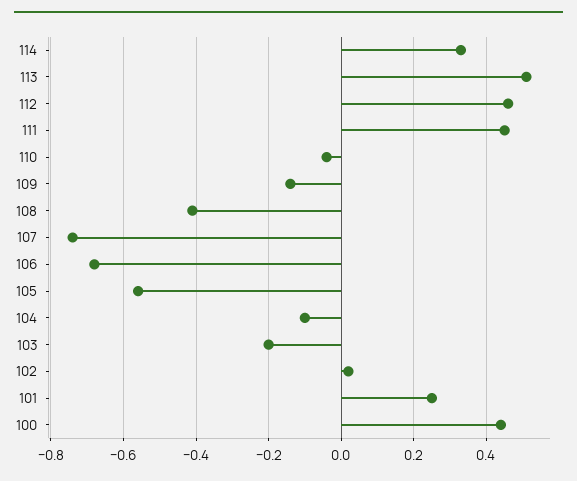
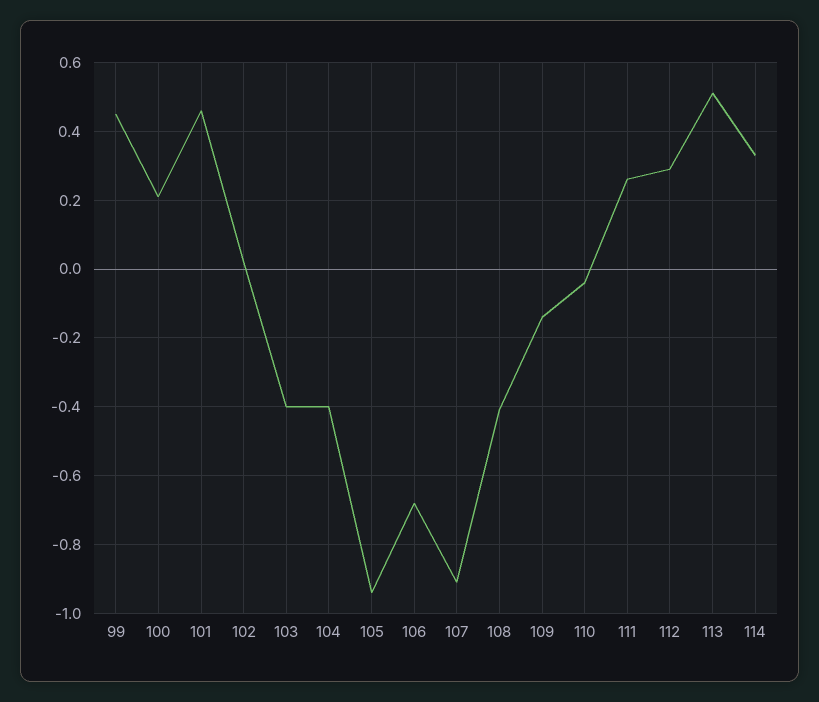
  {
    "114": 0.35,
    "113": 0.5,
-   "112": 0.45,
+   "112": 0.3,
-   "111": 0.45,
+   "111": 0.25,
    "110": -0.05,
    "109": -0.15,
    "108": -0.4,
-   "107": -0.75,
+   "107": -0.9,
    "106": -0.7,
-   "105": -0.55,
+   "105": -0.95,
-   "104": -0.1,
+   "104": -0.4,
-   "103": -0.2,
+   "103": -0.4,
    "102": 0,
-   "101": 0.25,
+   "101": 0.45,
-   "100": 0.45
+   "100": 0.2,
+   "99": 0.45
  }

